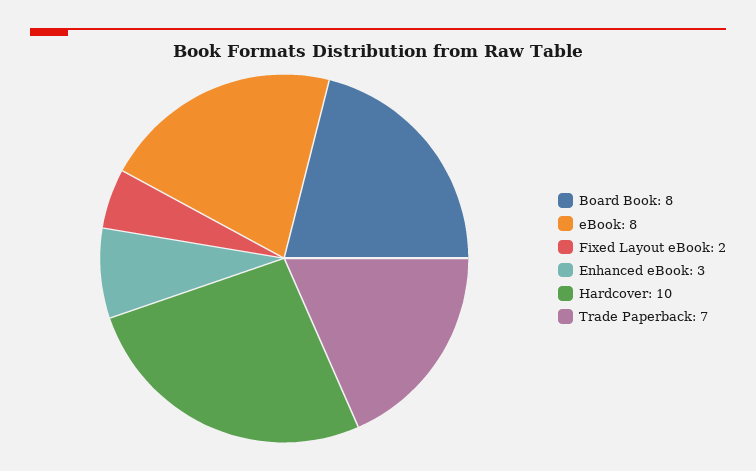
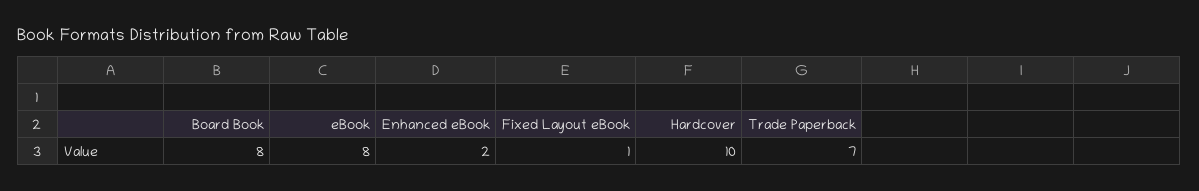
  {
    "Board Book": 8,
    "eBook": 8,
-   "Fixed Layout eBook": 2,
+   "Fixed Layout eBook": 1,
-   "Enhanced eBook": 3,
+   "Enhanced eBook": 2,
    "Hardcover": 10,
    "Trade Paperback": 7
  }

